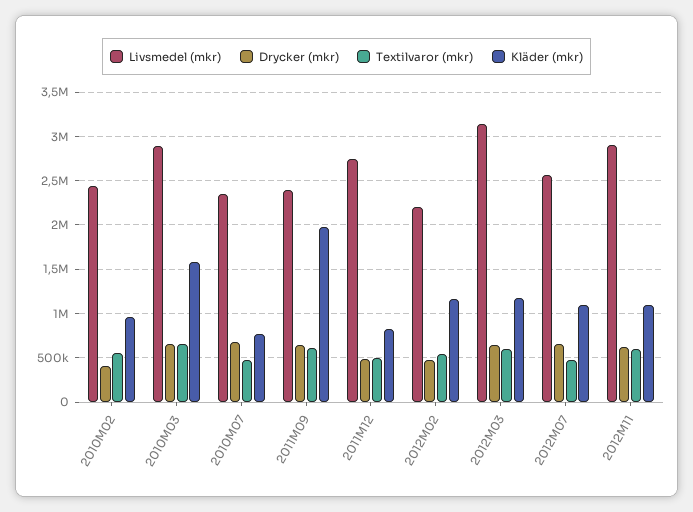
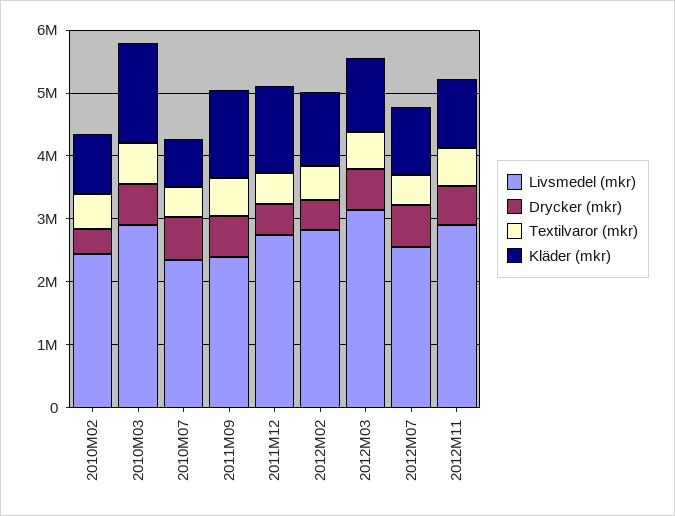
  {
    "Livsmedel (mkr)": {
      "2010M02": 2400000,
      "2010M03": 2900000,
      "2010M07": 2300000,
      "2011M09": 2400000,
      "2011M12": 2700000,
-     "2012M02": 2200000,
+     "2012M02": 2800000,
      "2012M03": 3100000,
      "2012M07": 2600000,
      "2012M11": 2900000
    },
    "Drycker (mkr)": {
      "2010M02": 400000,
      "2010M03": 700000,
      "2010M07": 700000,
      "2011M09": 600000,
      "2011M12": 500000,
      "2012M02": 500000,
      "2012M03": 600000,
      "2012M07": 700000,
      "2012M11": 600000
    },
    "Textilvaror (mkr)": {
      "2010M02": 600000,
      "2010M03": 700000,
      "2010M07": 500000,
      "2011M09": 600000,
      "2011M12": 500000,
      "2012M02": 500000,
      "2012M03": 600000,
      "2012M07": 500000,
      "2012M11": 600000
    },
    "Kläder (mkr)": {
      "2010M02": 1000000,
      "2010M03": 1600000,
      "2010M07": 800000,
-     "2011M09": 2000000,
+     "2011M09": 1400000,
-     "2011M12": 800000,
+     "2011M12": 1400000,
      "2012M02": 1200000,
      "2012M03": 1200000,
      "2012M07": 1100000,
      "2012M11": 1100000
    }
  }

